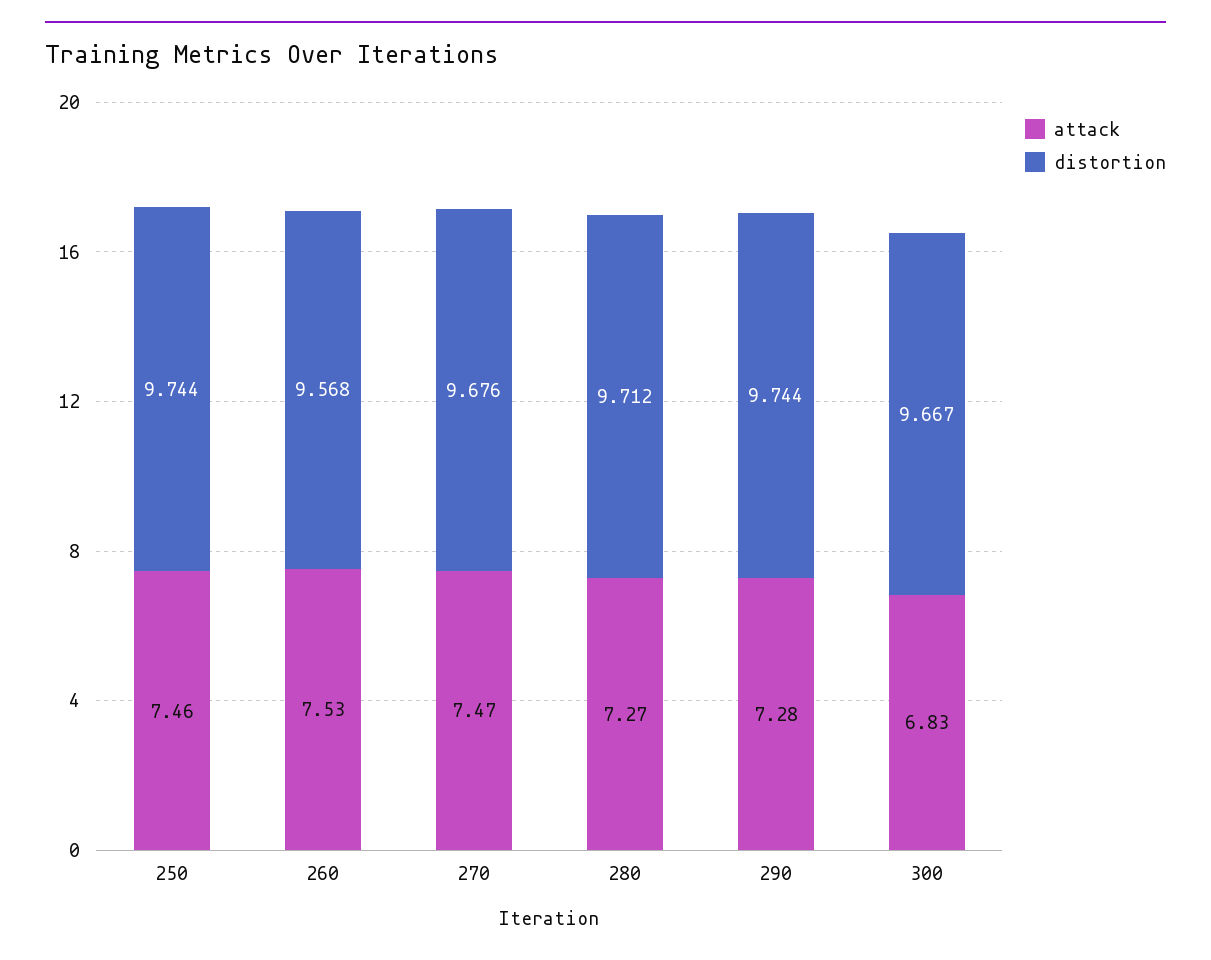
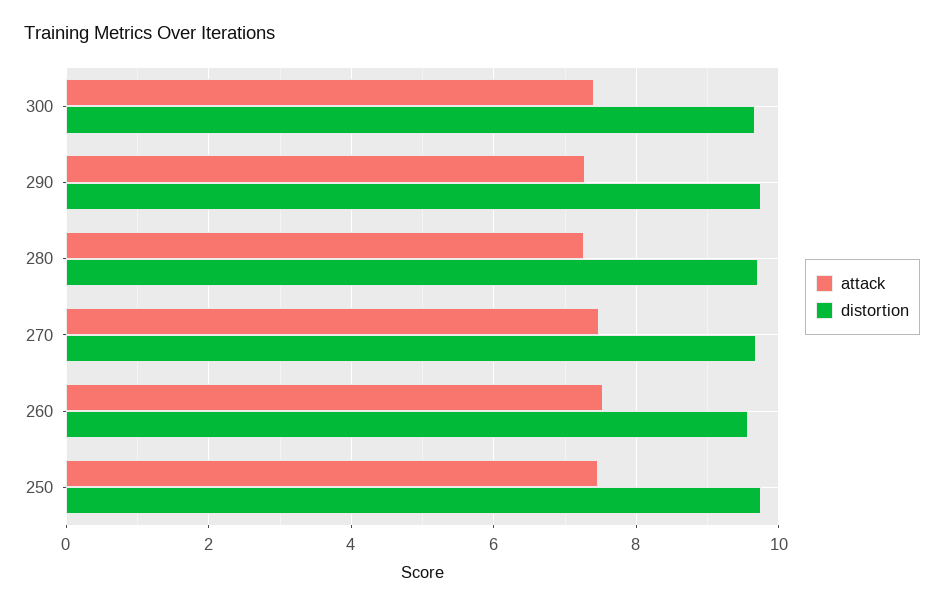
  {
    "attack": {
      "250": 7.46,
      "260": 7.53,
      "270": 7.47,
      "280": 7.27,
      "290": 7.28,
-     "300": 6.83
+     "300": 7.4
    },
    "distortion": {
      "250": 9.744,
      "260": 9.568,
      "270": 9.676,
      "280": 9.712,
      "290": 9.744,
      "300": 9.667
    }
  }

